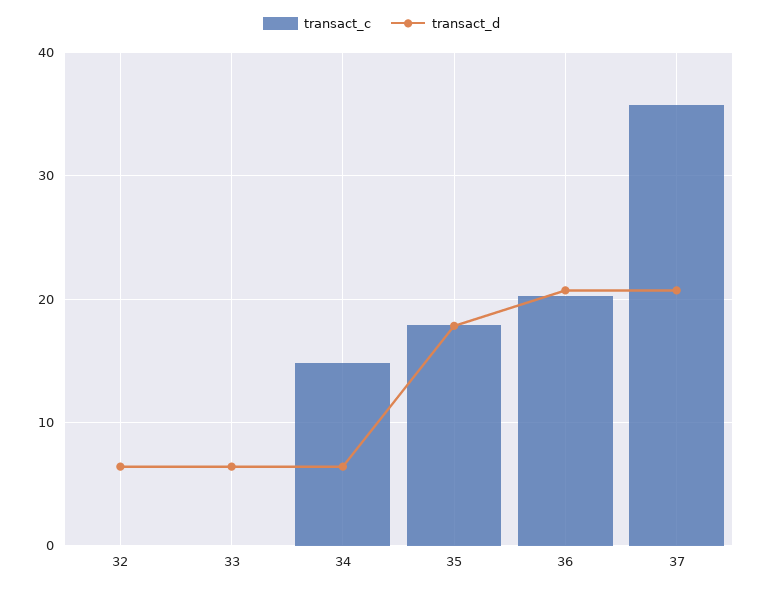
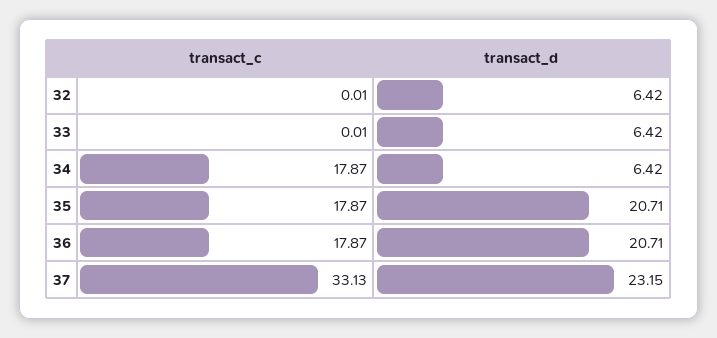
  {
    "transact_c": {
      "32": 0.01,
      "33": 0.01,
-     "34": 15,
+     "34": 17.87,
      "35": 17.87,
-     "36": 20,
+     "36": 17.87,
-     "37": 36
+     "37": 33.13
    },
    "transact_d": {
      "32": 6.42,
      "33": 6.42,
      "34": 6.42,
-     "35": 18,
+     "35": 20.71,
      "36": 20.71,
-     "37": 21
+     "37": 23.15
    }
  }

